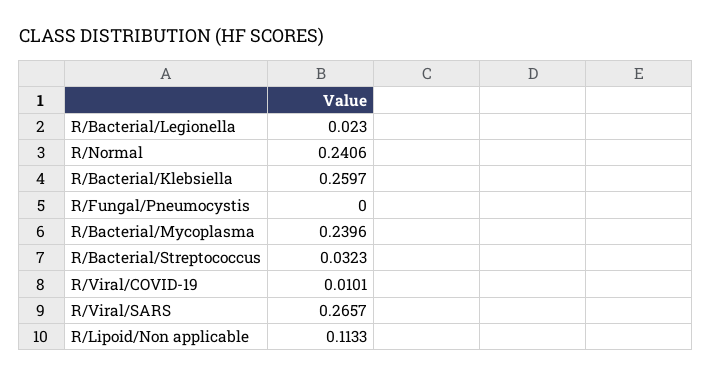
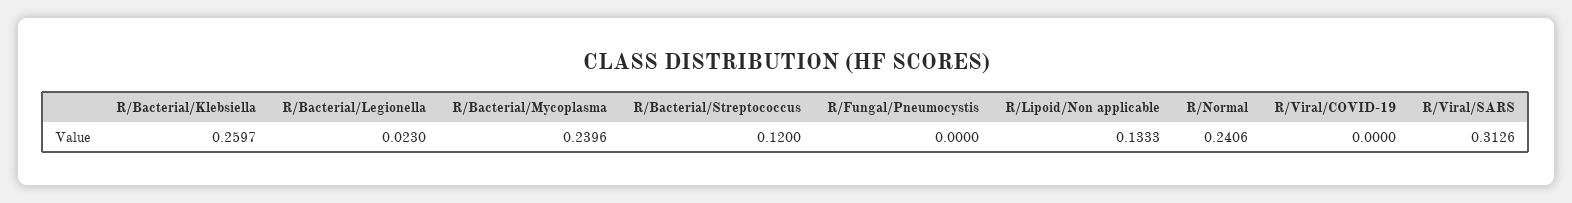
  {
    "R/Bacterial/Legionella": 0.023,
    "R/Normal": 0.2406,
    "R/Bacterial/Klebsiella": 0.2597,
    "R/Fungal/Pneumocystis": 0,
    "R/Bacterial/Mycoplasma": 0.2396,
-   "R/Bacterial/Streptococcus": 0.0323,
+   "R/Bacterial/Streptococcus": 0.12,
-   "R/Viral/COVID-19": 0.0101,
+   "R/Viral/COVID-19": 0,
-   "R/Viral/SARS": 0.2657,
+   "R/Viral/SARS": 0.3126,
-   "R/Lipoid/Non applicable": 0.1133
+   "R/Lipoid/Non applicable": 0.1333
  }

